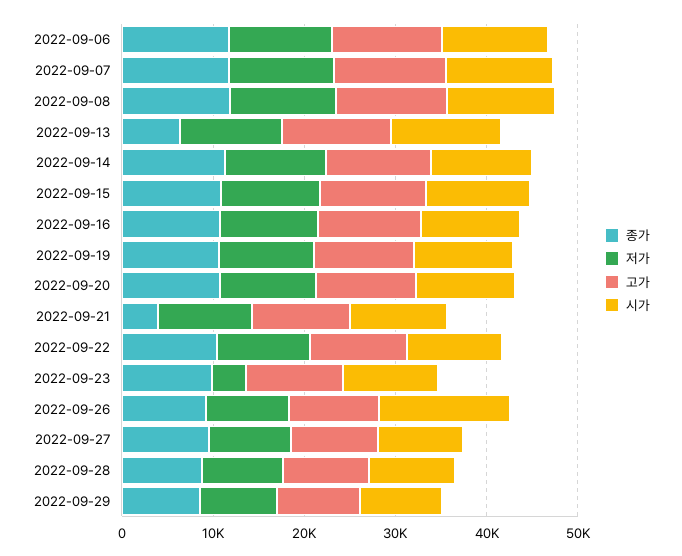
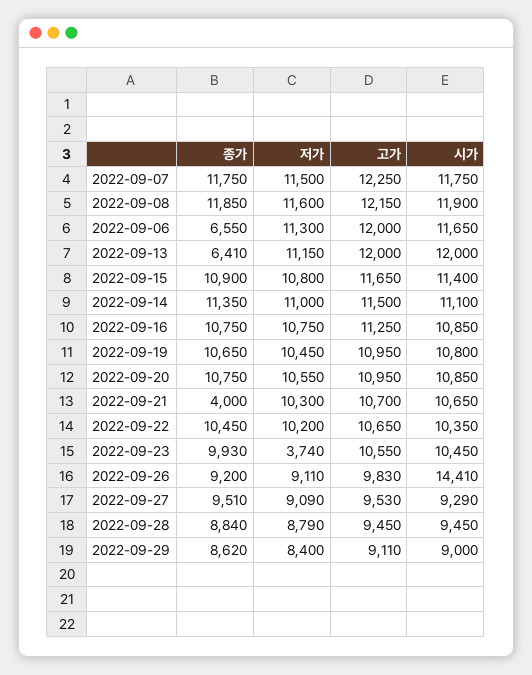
  {
    "종가": {
-     "2022-09-06": 12000,
+     "2022-09-06": 6550,
      "2022-09-07": 11750,
      "2022-09-08": 11850,
      "2022-09-13": 6410,
      "2022-09-14": 11350,
      "2022-09-15": 10900,
      "2022-09-16": 10750,
      "2022-09-19": 10650,
      "2022-09-20": 10750,
      "2022-09-21": 4000,
      "2022-09-22": 10450,
      "2022-09-23": 9930,
      "2022-09-26": 9200,
      "2022-09-27": 9510,
      "2022-09-28": 8840,
      "2022-09-29": 8620
    },
    "저가": {
      "2022-09-06": 11300,
      "2022-09-07": 11500,
      "2022-09-08": 11600,
      "2022-09-13": 11150,
      "2022-09-14": 11000,
      "2022-09-15": 10800,
      "2022-09-16": 10750,
      "2022-09-19": 10450,
      "2022-09-20": 10550,
      "2022-09-21": 10300,
      "2022-09-22": 10200,
      "2022-09-23": 3740,
      "2022-09-26": 9110,
      "2022-09-27": 9090,
      "2022-09-28": 8790,
      "2022-09-29": 8400
    },
    "고가": {
      "2022-09-06": 12000,
      "2022-09-07": 12250,
      "2022-09-08": 12150,
      "2022-09-13": 12000,
      "2022-09-14": 11500,
      "2022-09-15": 11650,
      "2022-09-16": 11250,
      "2022-09-19": 10950,
      "2022-09-20": 10950,
      "2022-09-21": 10700,
      "2022-09-22": 10650,
      "2022-09-23": 10550,
      "2022-09-26": 9830,
      "2022-09-27": 9530,
      "2022-09-28": 9450,
      "2022-09-29": 9110
    },
    "시가": {
      "2022-09-06": 11650,
      "2022-09-07": 11750,
      "2022-09-08": 11900,
      "2022-09-13": 12000,
      "2022-09-14": 11100,
      "2022-09-15": 11400,
      "2022-09-16": 10850,
      "2022-09-19": 10800,
      "2022-09-20": 10850,
      "2022-09-21": 10650,
      "2022-09-22": 10350,
      "2022-09-23": 10450,
      "2022-09-26": 14410,
      "2022-09-27": 9290,
      "2022-09-28": 9450,
      "2022-09-29": 9000
    }
  }

